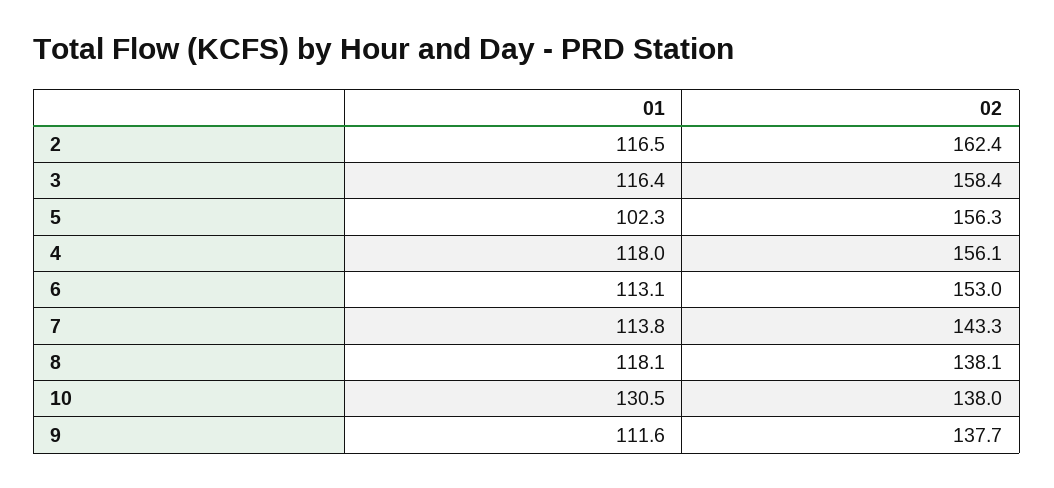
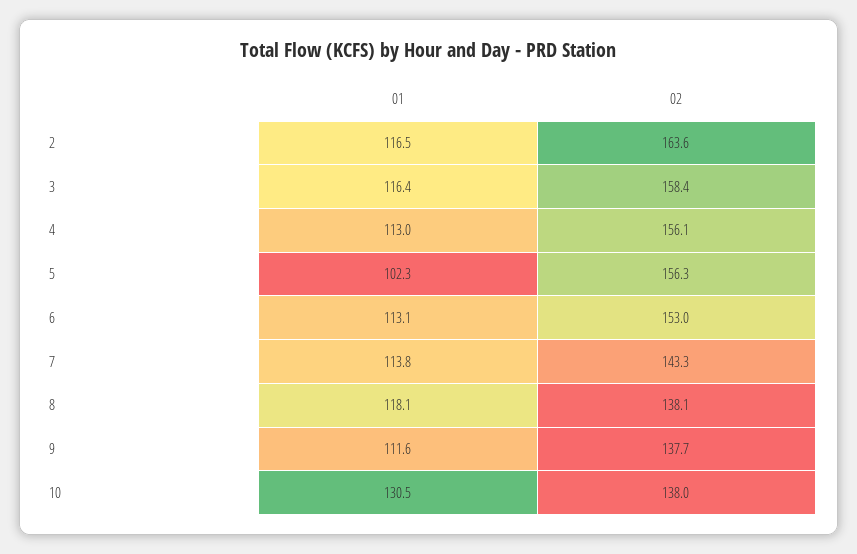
  {
    "01": {
      "2": 116.5,
      "3": 116.4,
      "5": 102.3,
-     "4": 118,
+     "4": 113,
      "6": 113.1,
      "7": 113.8,
      "8": 118.1,
      "10": 130.5,
      "9": 111.6
    },
    "02": {
-     "2": 162.4,
+     "2": 163.6,
      "3": 158.4,
      "5": 156.3,
      "4": 156.1,
      "6": 153,
      "7": 143.3,
      "8": 138.1,
      "10": 138,
      "9": 137.7
    }
  }

